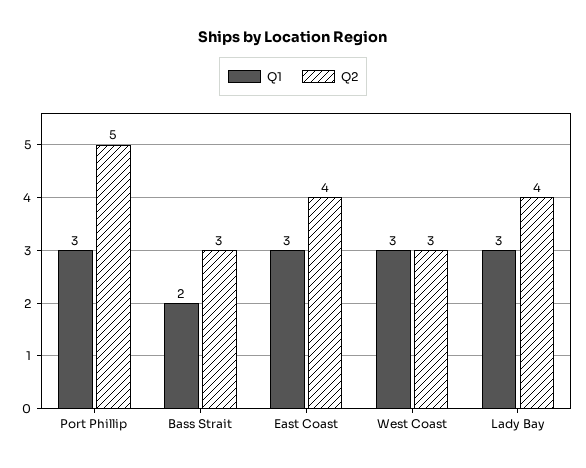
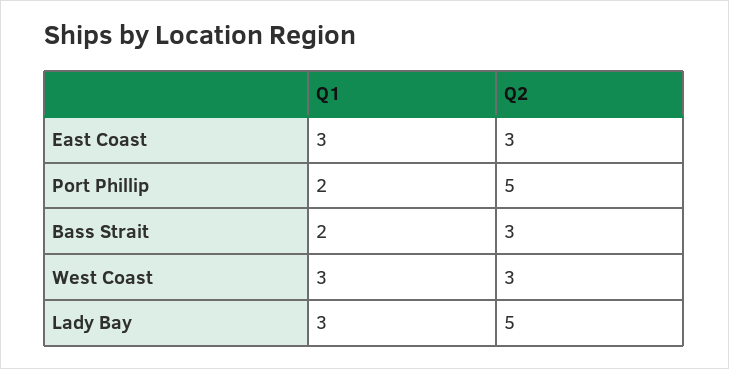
  {
    "Q1": {
-     "Port Phillip": 3,
+     "Port Phillip": 2,
      "Bass Strait": 2,
      "East Coast": 3,
      "West Coast": 3,
      "Lady Bay": 3
    },
    "Q2": {
      "Port Phillip": 5,
      "Bass Strait": 3,
-     "East Coast": 4,
+     "East Coast": 3,
      "West Coast": 3,
-     "Lady Bay": 4
+     "Lady Bay": 5
    }
  }

